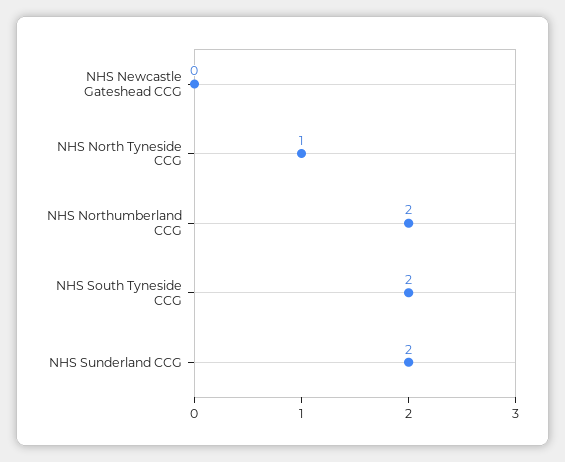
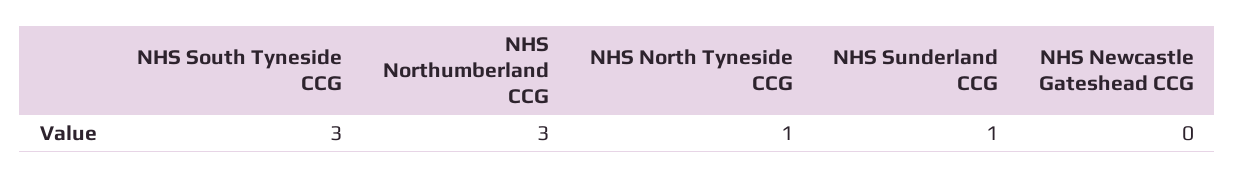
  {
    "NHS Newcastle Gateshead CCG": 0,
    "NHS North Tyneside CCG": 1,
-   "NHS Northumberland CCG": 2,
+   "NHS Northumberland CCG": 3,
-   "NHS South Tyneside CCG": 2,
+   "NHS South Tyneside CCG": 3,
-   "NHS Sunderland CCG": 2
+   "NHS Sunderland CCG": 1
  }

